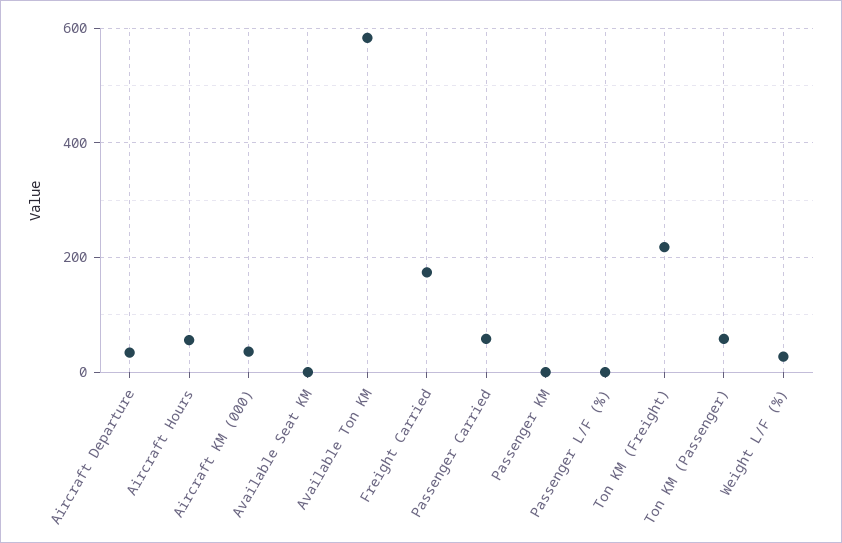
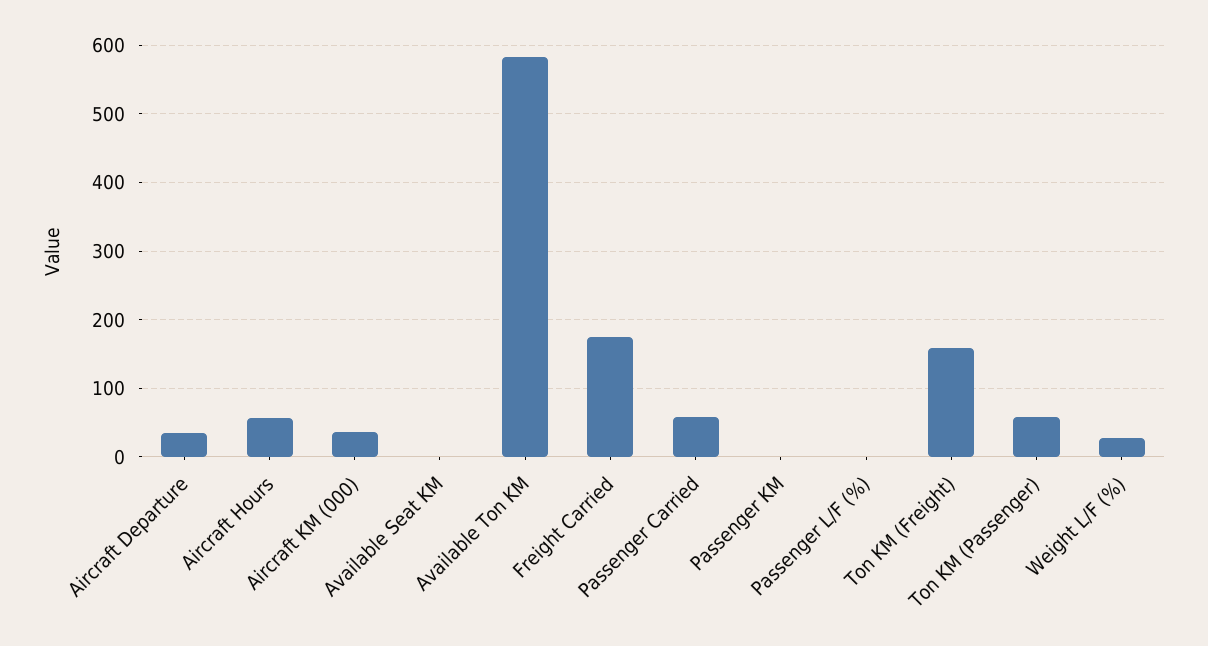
  {
    "Aircraft Departure": 30,
    "Aircraft Hours": 60,
    "Aircraft KM (000)": 40,
    "Available Seat KM": 0,
    "Available Ton KM": 580,
    "Freight Carried": 170,
    "Passenger Carried": 60,
    "Passenger KM": 0,
    "Passenger L/F (%)": 0,
-   "Ton KM (Freight)": 220,
+   "Ton KM (Freight)": 160,
    "Ton KM (Passenger)": 60,
    "Weight L/F (%)": 30
  }

